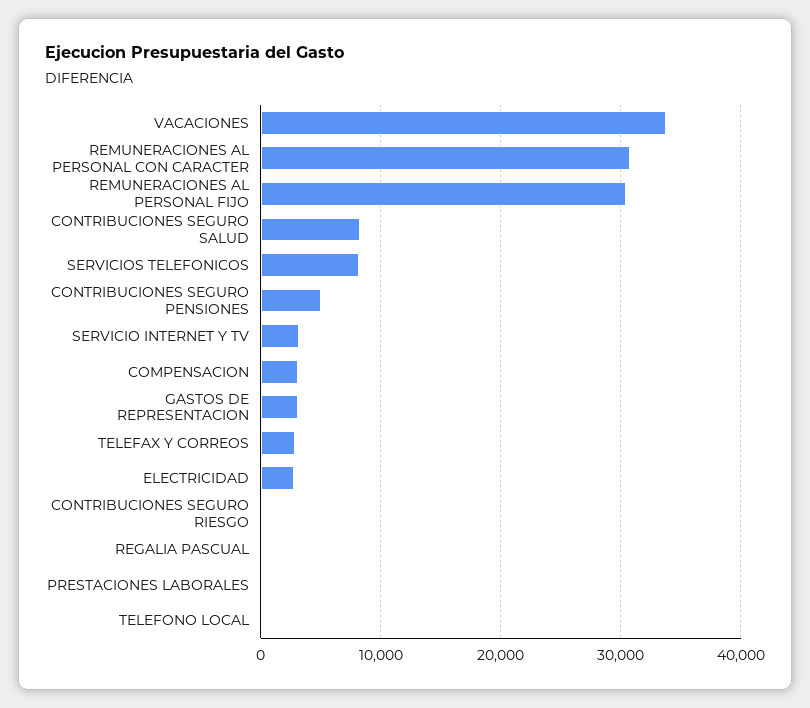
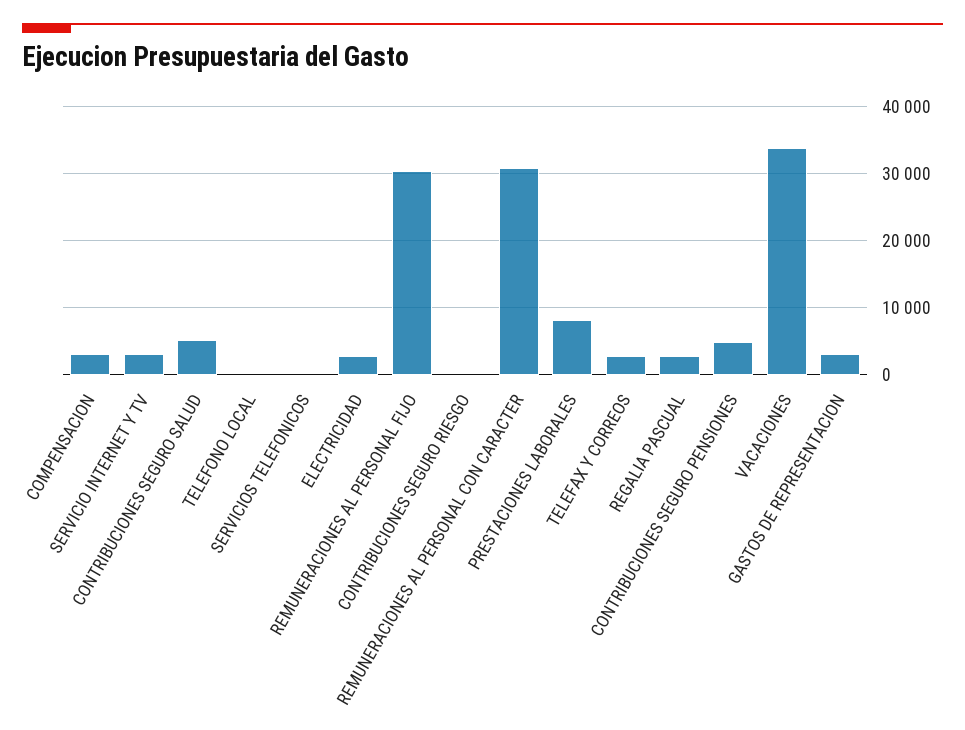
  {
    "VACACIONES": 34000,
    "REMUNERACIONES AL PERSONAL CON CARACTER": 31000,
    "REMUNERACIONES AL PERSONAL FIJO": 30000,
-   "CONTRIBUCIONES SEGURO SALUD": 8000,
+   "CONTRIBUCIONES SEGURO SALUD": 5000,
-   "SERVICIOS TELEFONICOS": 8000,
+   "SERVICIOS TELEFONICOS": 0,
    "CONTRIBUCIONES SEGURO PENSIONES": 5000,
    "SERVICIO INTERNET Y TV": 3000,
    "COMPENSACION": 3000,
    "GASTOS DE REPRESENTACION": 3000,
    "TELEFAX Y CORREOS": 3000,
    "ELECTRICIDAD": 3000,
    "CONTRIBUCIONES SEGURO RIESGO": 0,
-   "REGALIA PASCUAL": 0,
+   "REGALIA PASCUAL": 3000,
-   "PRESTACIONES LABORALES": 0,
+   "PRESTACIONES LABORALES": 8000,
    "TELEFONO LOCAL": 0
  }

